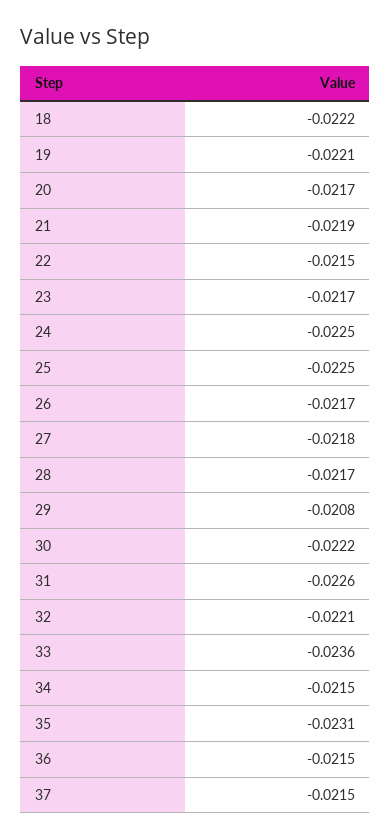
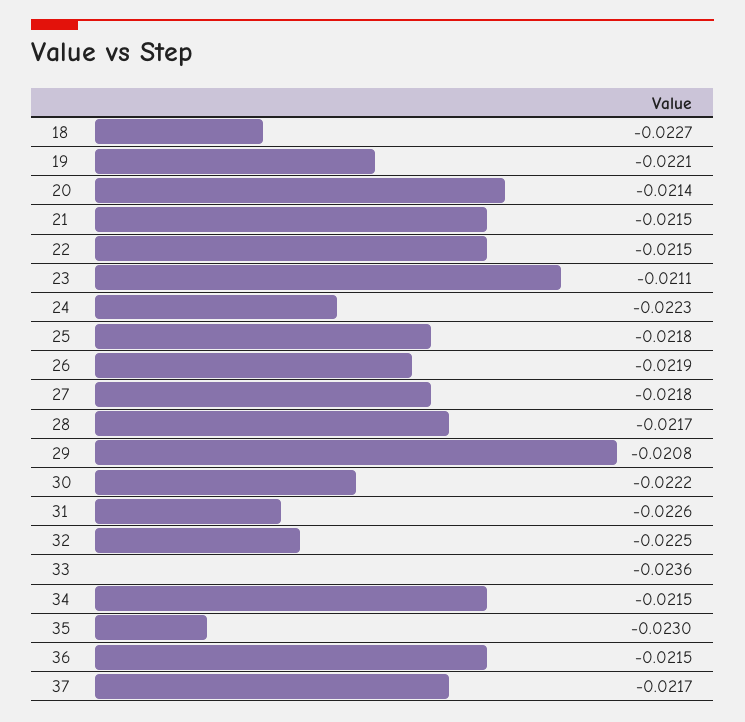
  {
-   "18": -0.0222,
+   "18": -0.0227,
    "19": -0.0221,
-   "20": -0.0217,
+   "20": -0.0214,
-   "21": -0.0219,
+   "21": -0.0215,
    "22": -0.0215,
-   "23": -0.0217,
+   "23": -0.0211,
-   "24": -0.0225,
+   "24": -0.0223,
-   "25": -0.0225,
+   "25": -0.0218,
-   "26": -0.0217,
+   "26": -0.0219,
    "27": -0.0218,
    "28": -0.0217,
    "29": -0.0208,
    "30": -0.0222,
    "31": -0.0226,
-   "32": -0.0221,
+   "32": -0.0225,
    "33": -0.0236,
    "34": -0.0215,
-   "35": -0.0231,
+   "35": -0.023,
    "36": -0.0215,
-   "37": -0.0215
+   "37": -0.0217
  }

